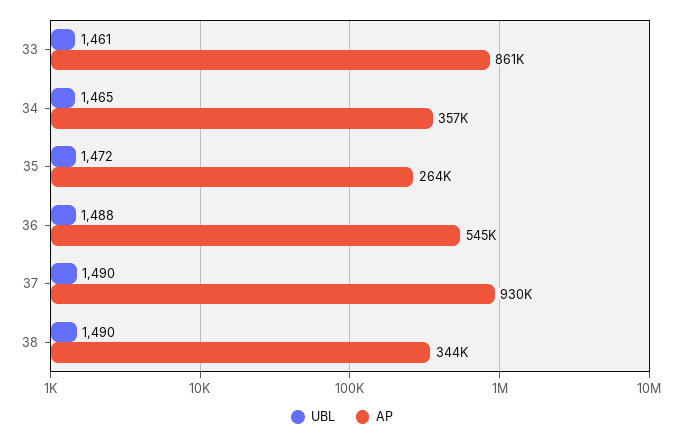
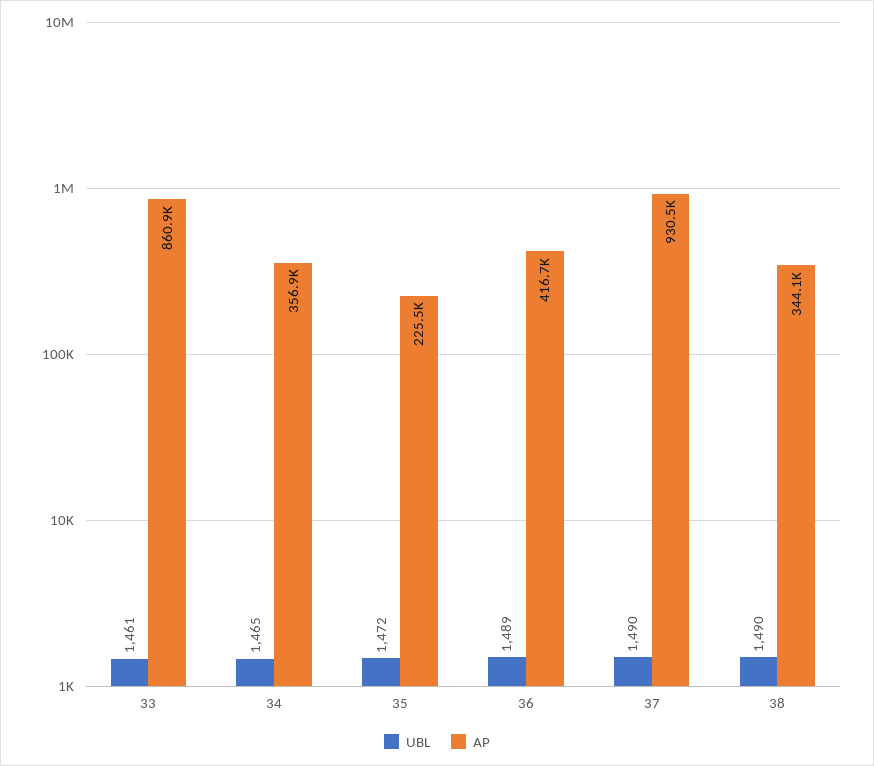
  {
    "UBL": {
      "33": 1461,
      "34": 1465,
      "35": 1472,
-     "36": 1488,
+     "36": 1489,
      "37": 1490,
      "38": 1490
    },
    "AP": {
      "33": 860900,
      "34": 356900,
-     "35": 264000,
+     "35": 225500,
-     "36": 545000,
+     "36": 416700,
      "37": 930500,
      "38": 344100
    }
  }

